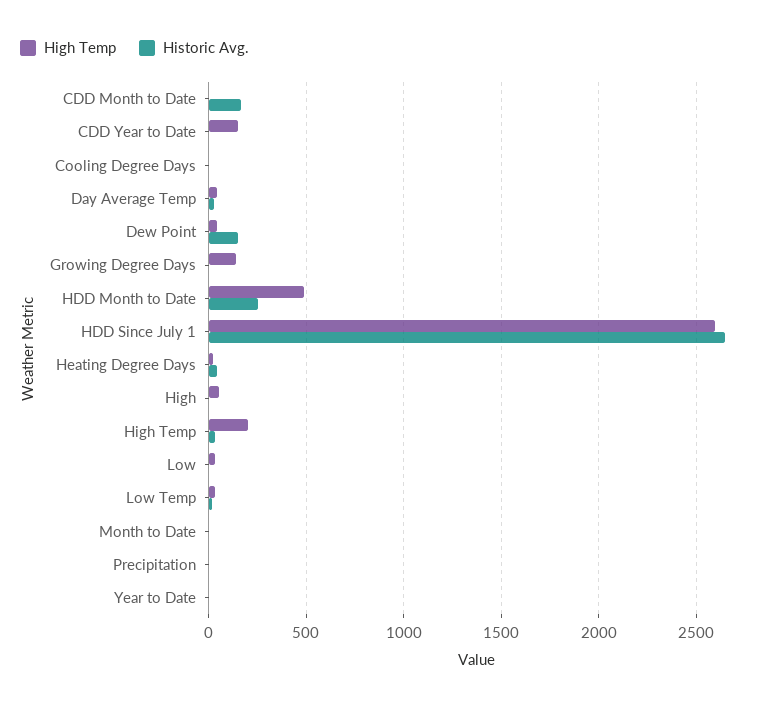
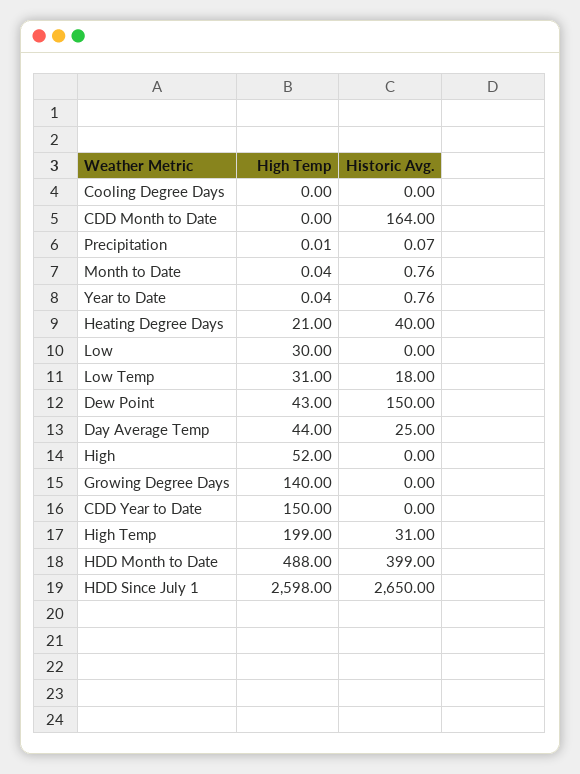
  {
    "High Temp": {
      "CDD Month to Date": 0,
      "CDD Year to Date": 150,
      "Cooling Degree Days": 0,
      "Day Average Temp": 44,
      "Dew Point": 43,
      "Growing Degree Days": 140,
      "HDD Month to Date": 488,
      "HDD Since July 1": 2598,
      "Heating Degree Days": 21,
      "High": 52,
      "High Temp": 199,
      "Low": 30,
      "Low Temp": 31,
      "Month to Date": 0.04,
      "Precipitation": 0.01,
      "Year to Date": 0.04
    },
    "Historic Avg.": {
      "CDD Month to Date": 164,
      "CDD Year to Date": 0,
      "Cooling Degree Days": 0,
      "Day Average Temp": 25,
      "Dew Point": 150,
      "Growing Degree Days": 0,
-     "HDD Month to Date": 250,
+     "HDD Month to Date": 399,
      "HDD Since July 1": 2650,
      "Heating Degree Days": 40,
      "High": 0,
      "High Temp": 31,
      "Low": 0,
      "Low Temp": 18,
      "Month to Date": 0.76,
      "Precipitation": 0.07,
      "Year to Date": 0.76
    }
  }

